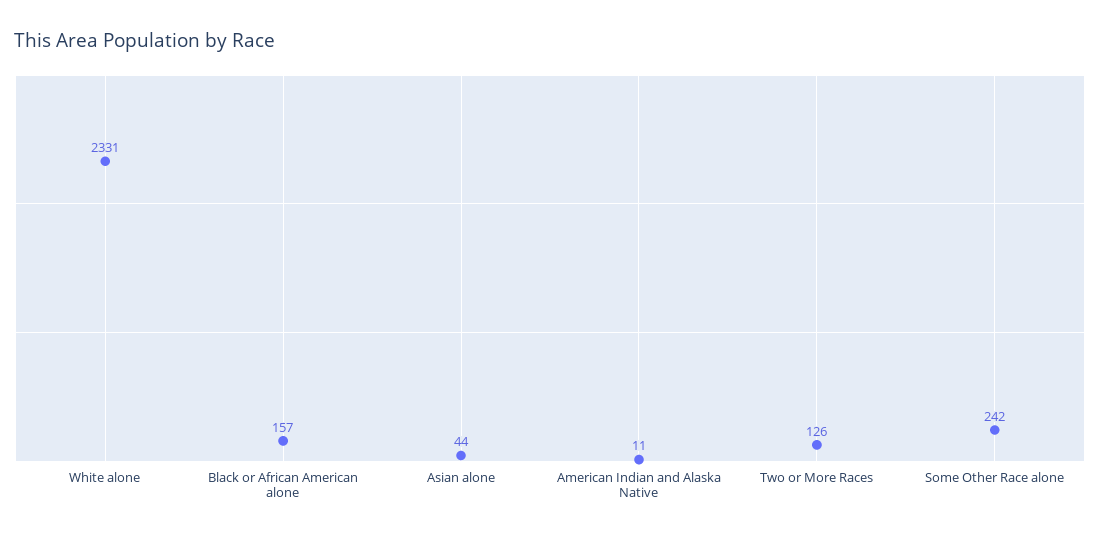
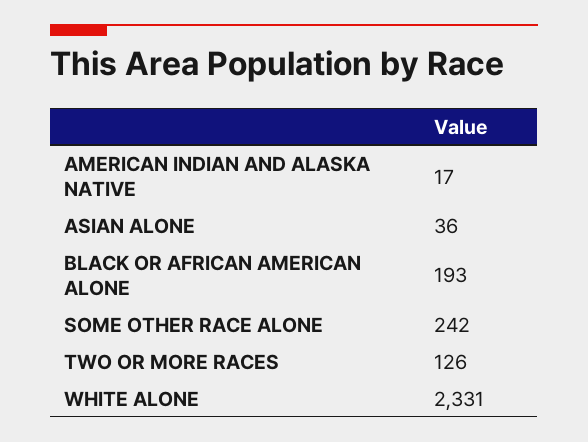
  {
    "White alone": 2331,
-   "Black or African American alone": 157,
+   "Black or African American alone": 193,
-   "Asian alone": 44,
+   "Asian alone": 36,
-   "American Indian and Alaska Native": 11,
+   "American Indian and Alaska Native": 17,
    "Two or More Races": 126,
    "Some Other Race alone": 242
  }

